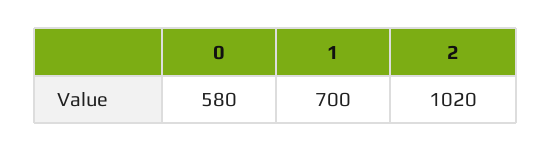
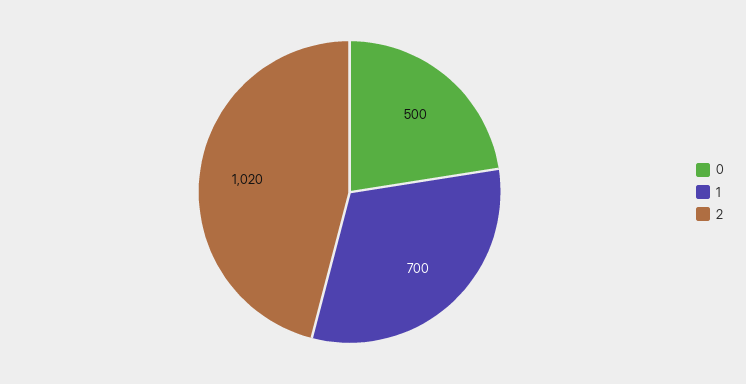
  {
-   "0": 580,
+   "0": 500,
    "1": 700,
    "2": 1020
  }

